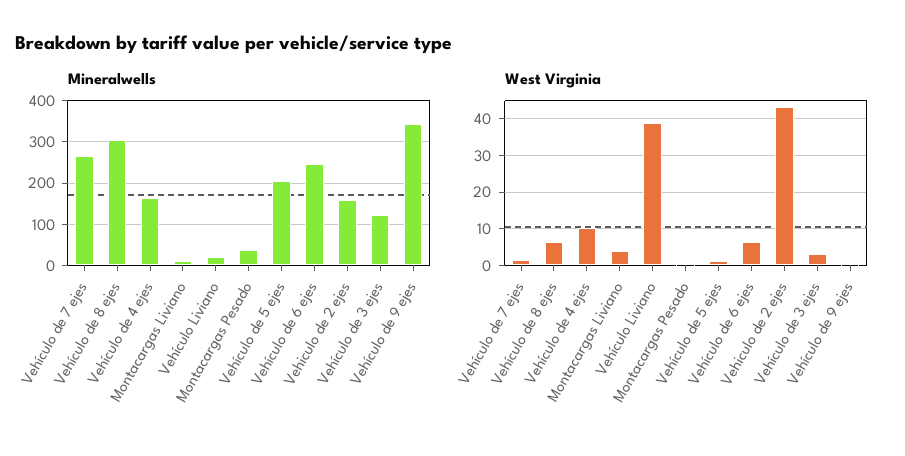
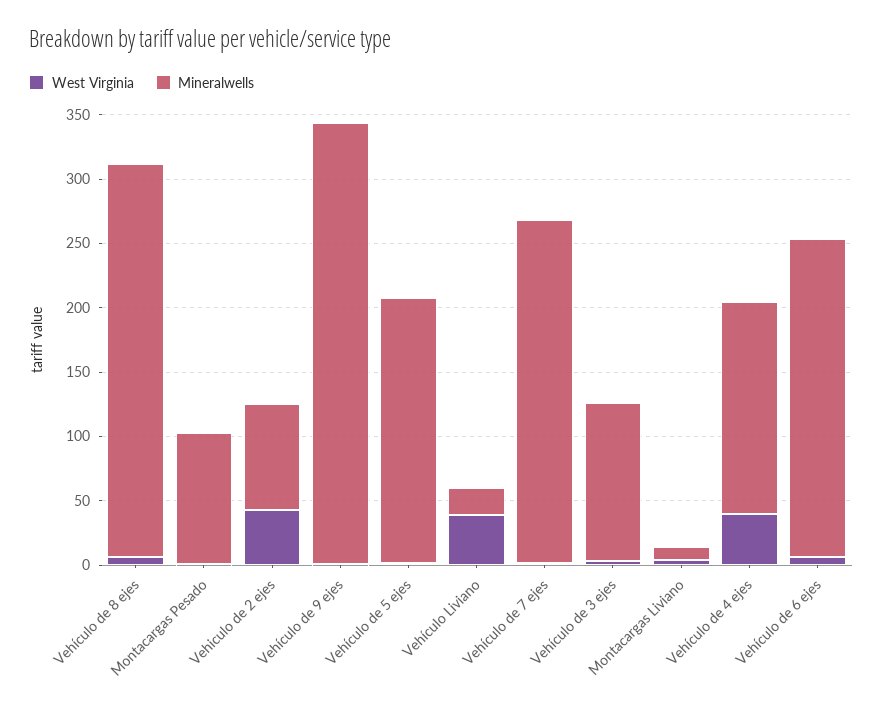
  {
    "Mineralwells": {
      "Vehículo de 7 ejes": 270,
      "Vehículo de 8 ejes": 310,
      "Vehículo de 4 ejes": 170,
      "Montacargas Liviano": 10,
      "Vehículo Liviano": 20,
-     "Montacargas Pesado": 40,
+     "Montacargas Pesado": 100,
      "Vehículo de 5 ejes": 210,
      "Vehículo de 6 ejes": 250,
-     "Vehiculo de 2 ejes": 160,
+     "Vehiculo de 2 ejes": 80,
      "Vehículo de 3 ejes": 120,
      "Vehículo de 9 ejes": 340
    },
    "West Virginia": {
      "Vehículo de 7 ejes": 2,
      "Vehículo de 8 ejes": 6,
-     "Vehículo de 4 ejes": 10,
+     "Vehículo de 4 ejes": 40,
      "Montacargas Liviano": 4,
      "Vehículo Liviano": 38,
      "Montacargas Pesado": 0,
      "Vehículo de 5 ejes": 2,
      "Vehículo de 6 ejes": 6,
      "Vehiculo de 2 ejes": 44,
      "Vehículo de 3 ejes": 4,
      "Vehículo de 9 ejes": 0
    }
  }

